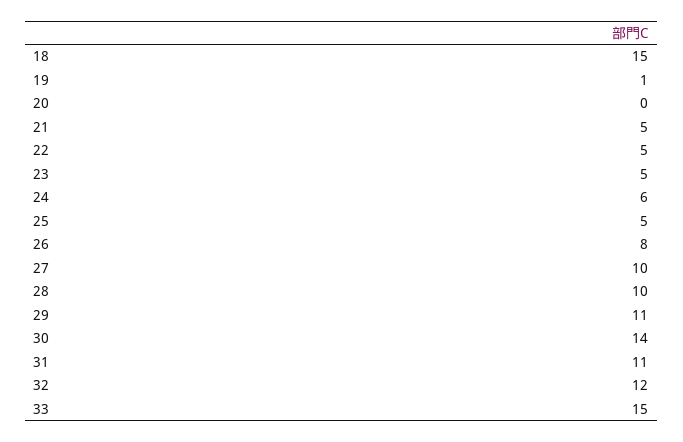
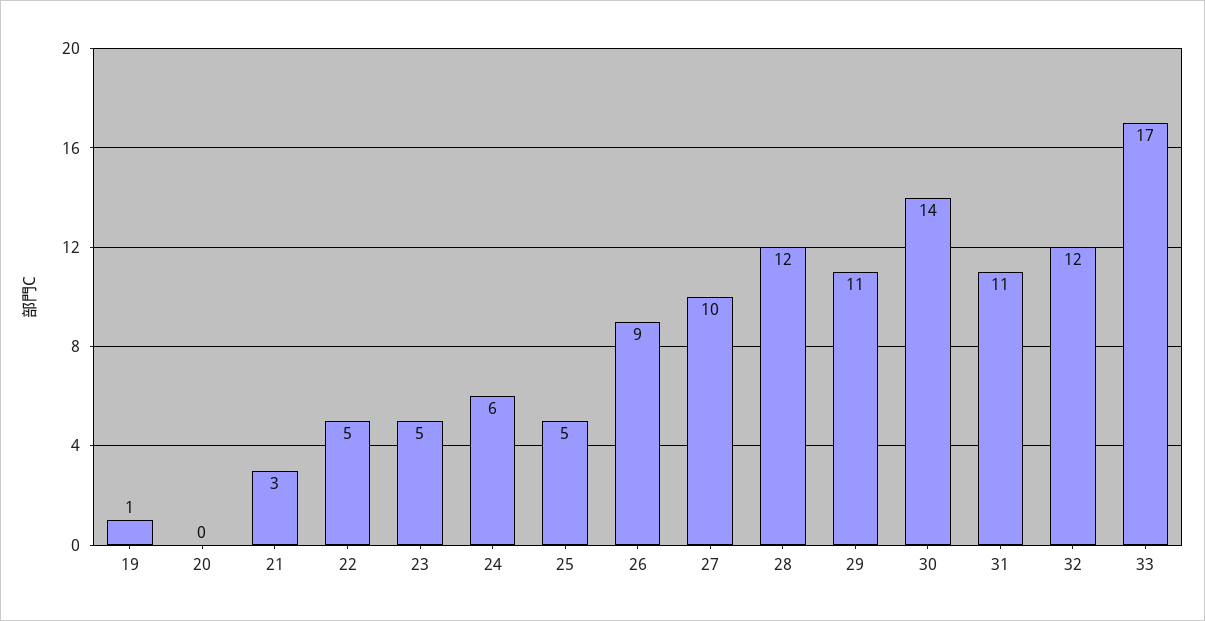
  {
-   "18": 15,
    "19": 1,
    "20": 0,
-   "21": 5,
+   "21": 3,
    "22": 5,
    "23": 5,
    "24": 6,
    "25": 5,
-   "26": 8,
+   "26": 9,
    "27": 10,
-   "28": 10,
+   "28": 12,
    "29": 11,
    "30": 14,
    "31": 11,
    "32": 12,
-   "33": 15
+   "33": 17
  }

